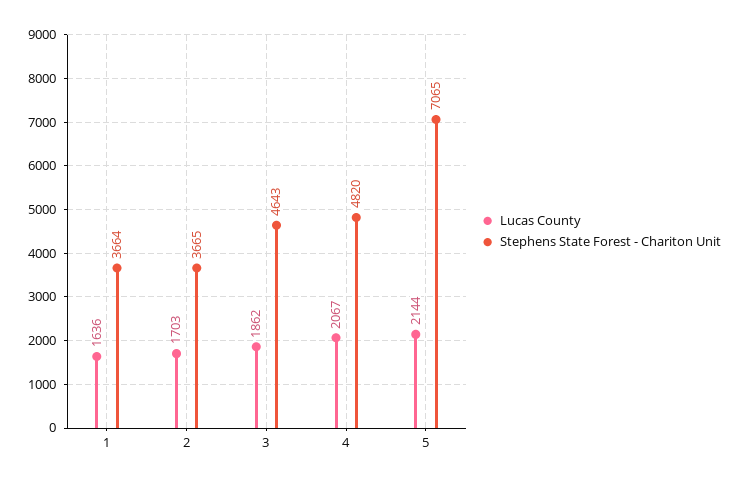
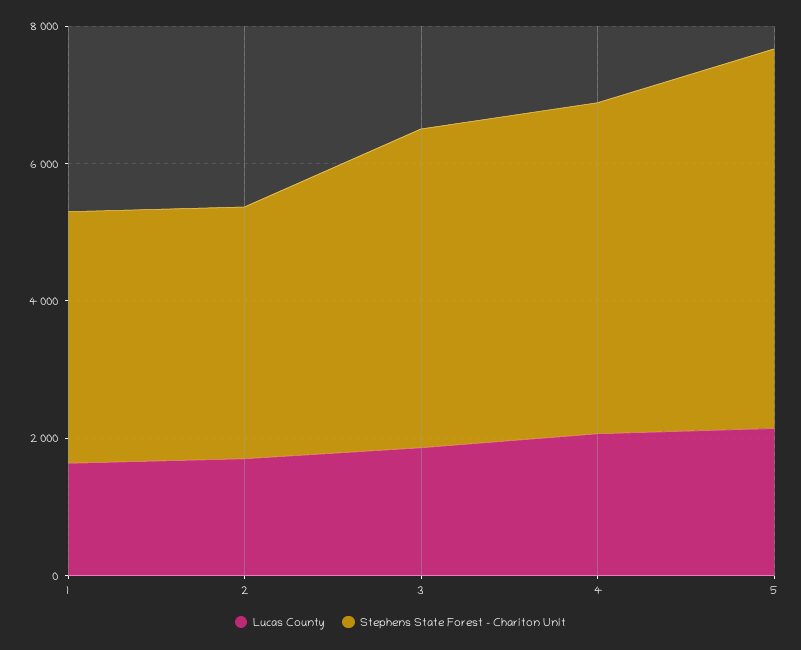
  {
    "Lucas County": {
      "1": 1636,
      "2": 1703,
      "3": 1862,
      "4": 2067,
      "5": 2144
    },
    "Stephens State Forest - Chariton Unit": {
      "1": 3664,
      "2": 3665,
      "3": 4643,
      "4": 4820,
-     "5": 7065
+     "5": 5500
    }
  }

